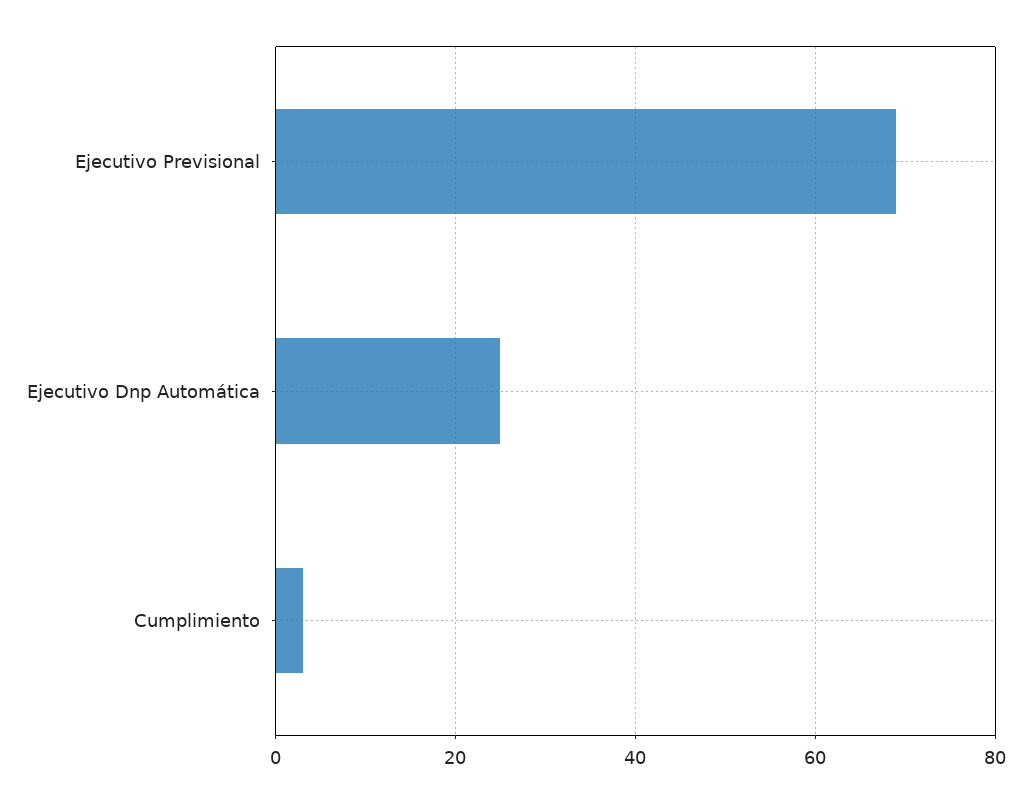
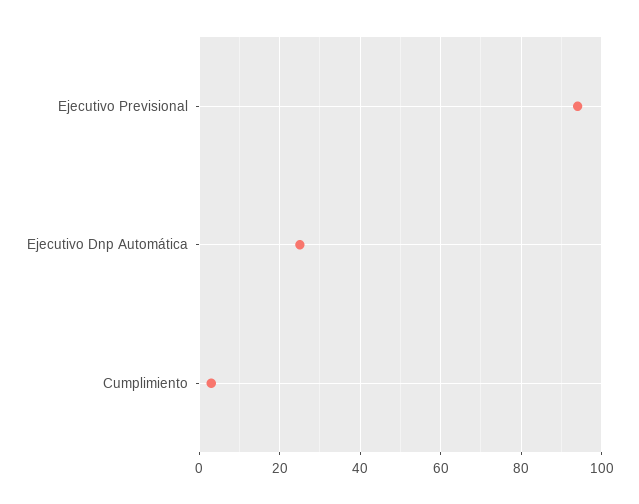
  {
-   "Ejecutivo Previsional": 70,
+   "Ejecutivo Previsional": 95,
    "Ejecutivo Dnp Automática": 25,
    "Cumplimiento": 5
  }

